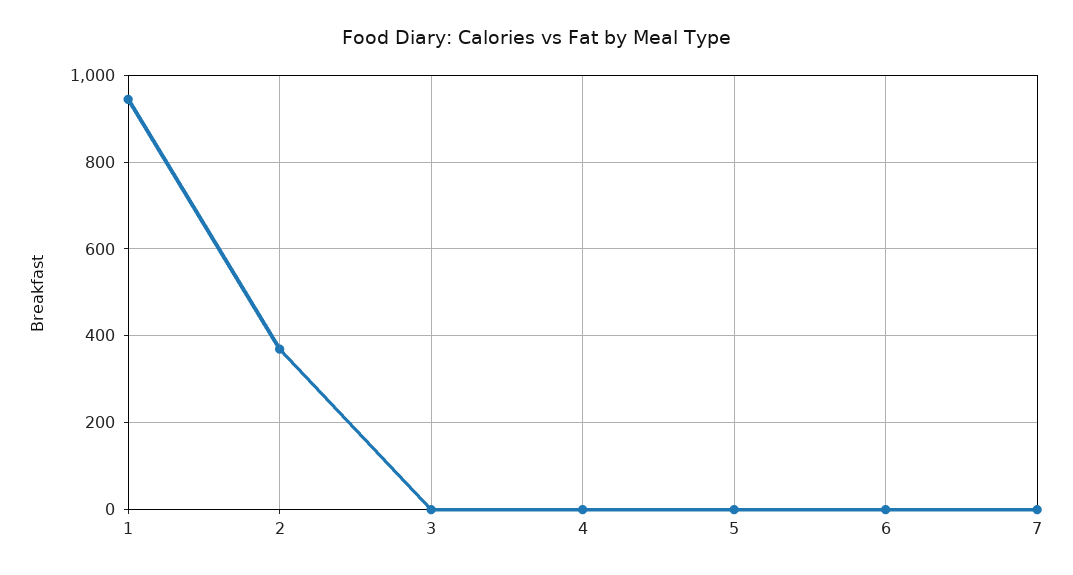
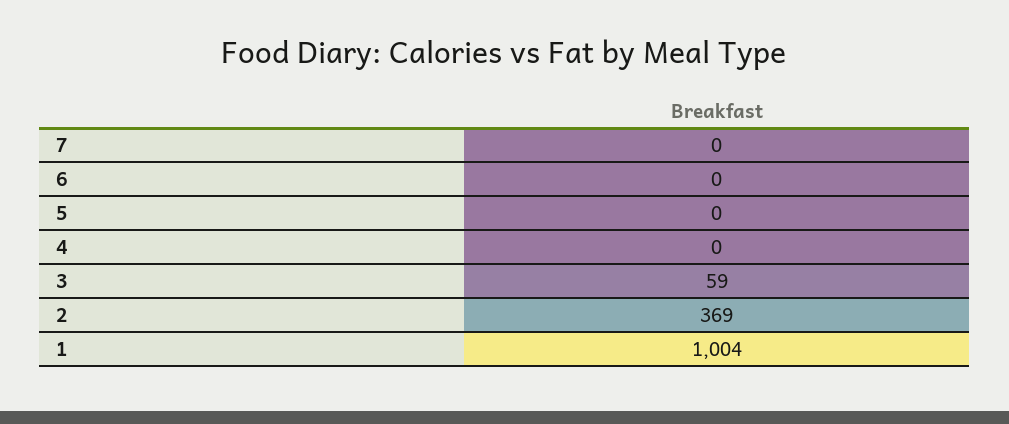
  {
-   "1": 940,
+   "1": 1004,
    "2": 369,
-   "3": 0,
+   "3": 59,
    "4": 0,
    "5": 0,
    "6": 0,
    "7": 0
  }

